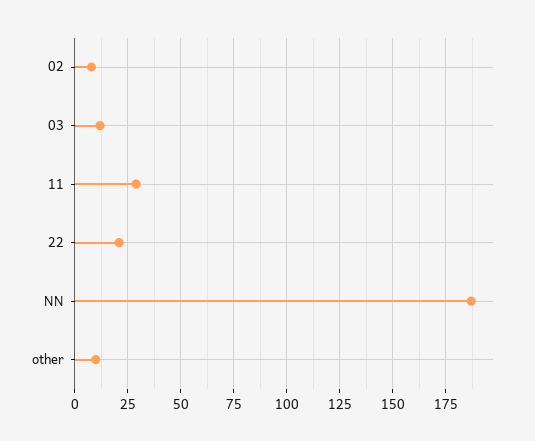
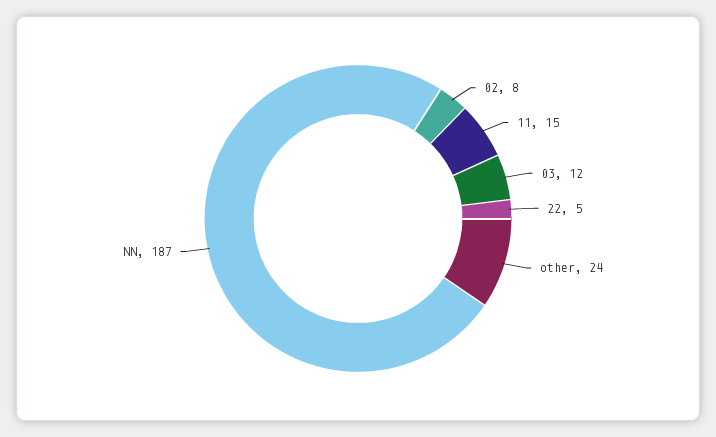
  {
    "02": 8,
    "03": 12,
-   "11": 30,
+   "11": 15,
-   "22": 20,
+   "22": 5,
    "NN": 187,
-   "other": 10
+   "other": 24
  }

